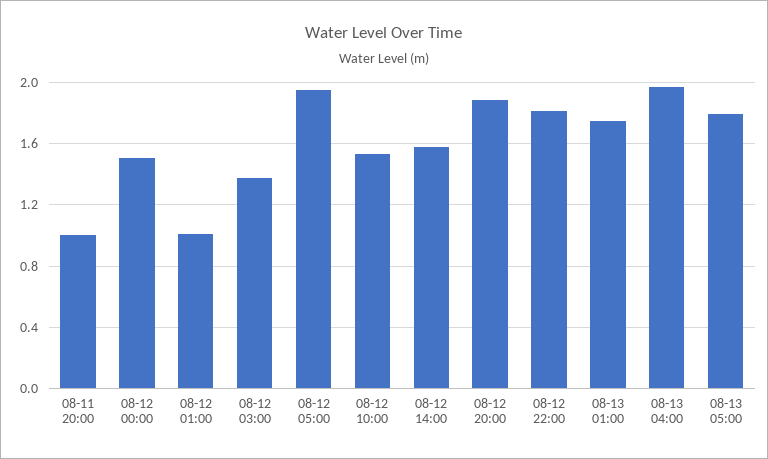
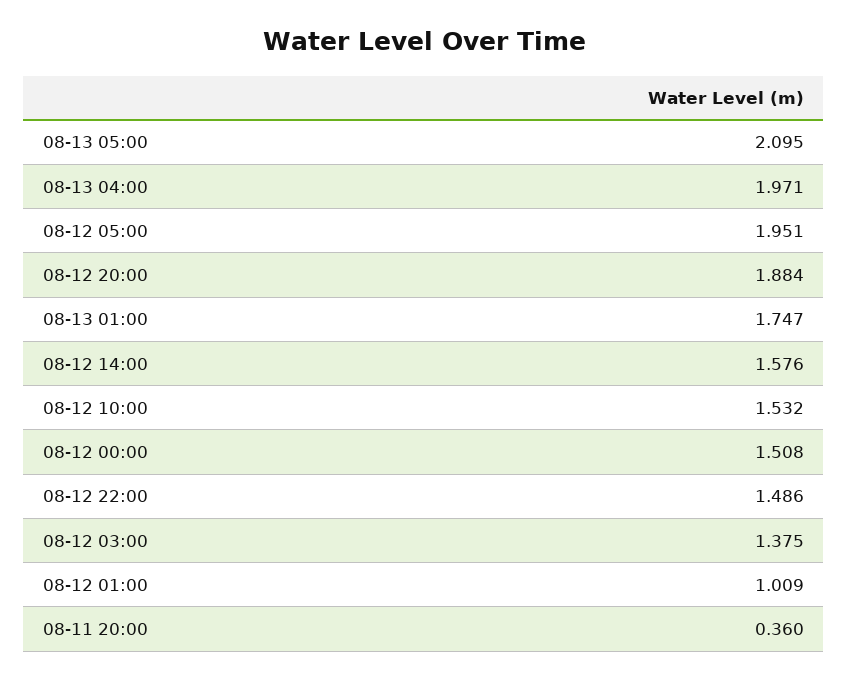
  {
-   "08-11 20:00": 1,
+   "08-11 20:00": 0.36,
    "08-12 00:00": 1.508,
    "08-12 01:00": 1.009,
    "08-12 03:00": 1.375,
    "08-12 05:00": 1.951,
    "08-12 10:00": 1.532,
    "08-12 14:00": 1.576,
    "08-12 20:00": 1.884,
-   "08-12 22:00": 1.8,
+   "08-12 22:00": 1.486,
    "08-13 01:00": 1.747,
    "08-13 04:00": 1.971,
-   "08-13 05:00": 1.8
+   "08-13 05:00": 2.095
  }

